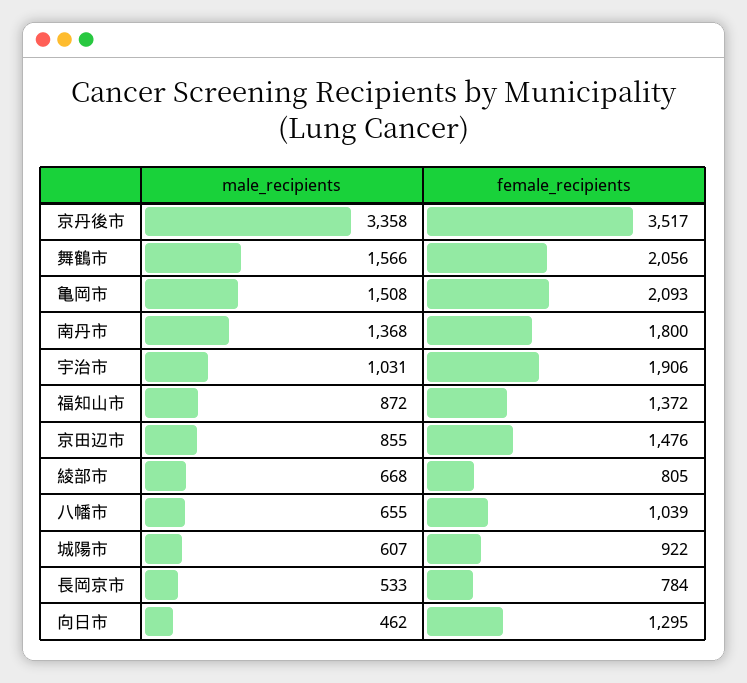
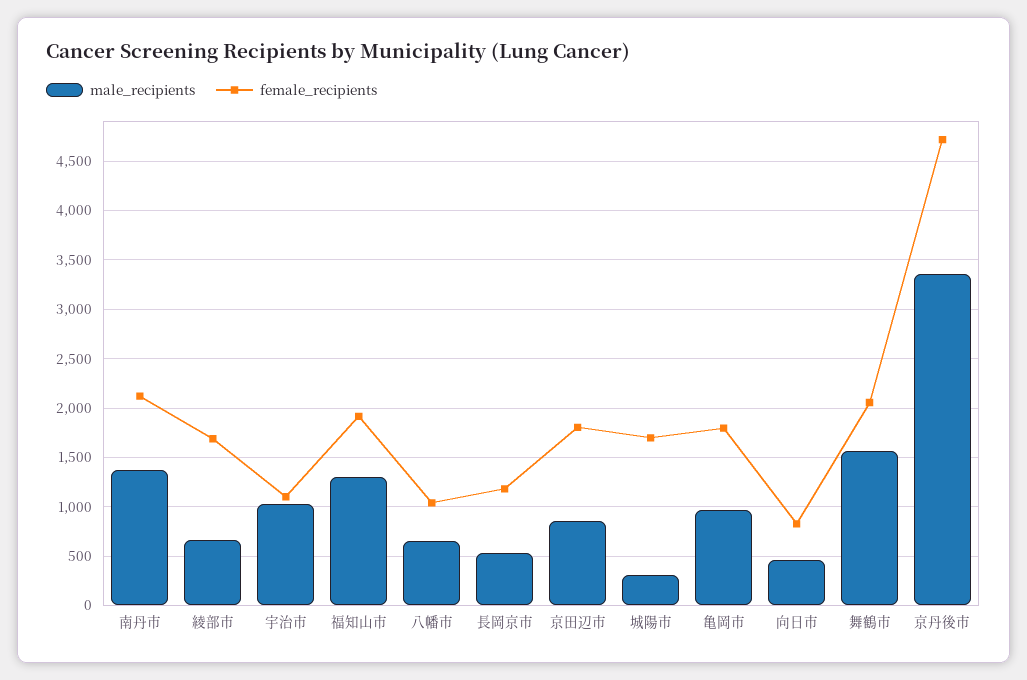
  {
    "male_recipients": {
      "京丹後市": 3358,
      "舞鶴市": 1566,
-     "亀岡市": 1508,
+     "亀岡市": 1000,
      "南丹市": 1368,
      "宇治市": 1031,
-     "福知山市": 872,
+     "福知山市": 1300,
      "京田辺市": 855,
      "綾部市": 668,
      "八幡市": 655,
-     "城陽市": 607,
+     "城陽市": 300,
      "長岡京市": 533,
      "向日市": 462
    },
    "female_recipients": {
-     "京丹後市": 3517,
+     "京丹後市": 4700,
      "舞鶴市": 2056,
-     "亀岡市": 2093,
+     "亀岡市": 1800,
-     "南丹市": 1800,
+     "南丹市": 2100,
-     "宇治市": 1906,
+     "宇治市": 1100,
-     "福知山市": 1372,
+     "福知山市": 1900,
-     "京田辺市": 1476,
+     "京田辺市": 1800,
-     "綾部市": 805,
+     "綾部市": 1700,
      "八幡市": 1039,
-     "城陽市": 922,
+     "城陽市": 1700,
-     "長岡京市": 784,
+     "長岡京市": 1200,
-     "向日市": 1295
+     "向日市": 800
    }
  }

